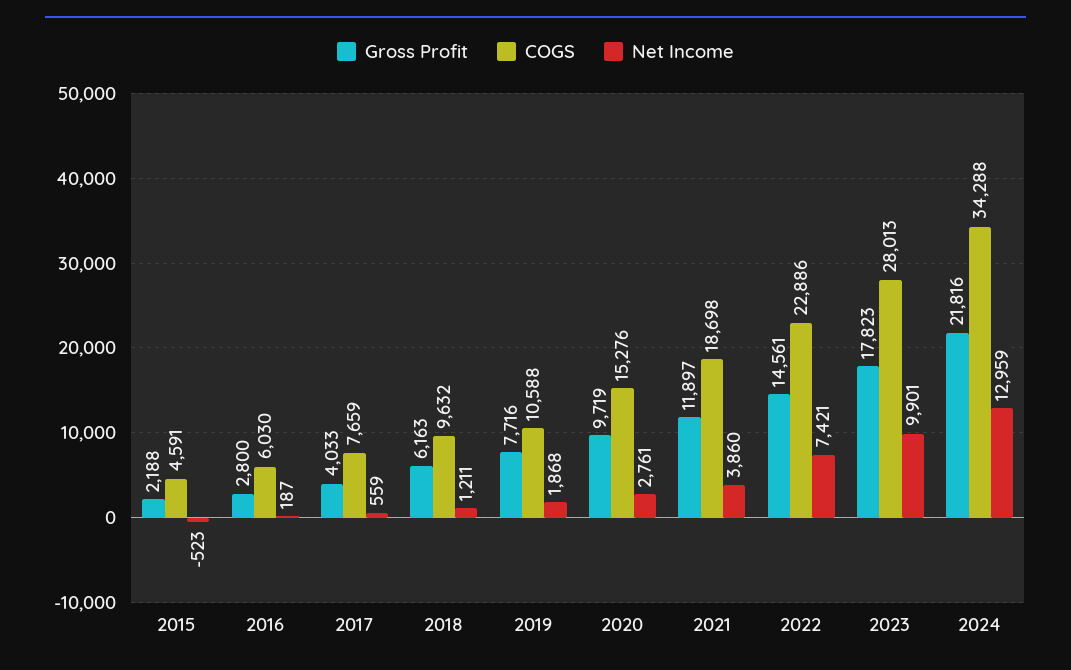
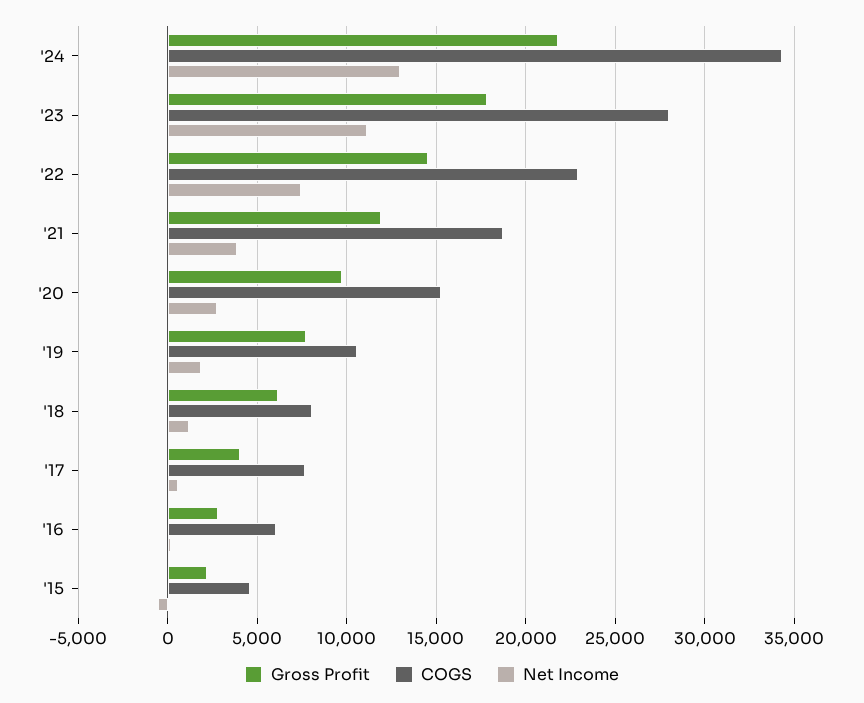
  {
    "Gross Profit": {
      "2015": 2188,
      "2016": 2800,
      "2017": 4033,
      "2018": 6163,
      "2019": 7716,
      "2020": 9719,
      "2021": 11897,
      "2022": 14561,
      "2023": 17823,
      "2024": 21816
    },
    "COGS": {
      "2015": 4591,
      "2016": 6030,
      "2017": 7659,
-     "2018": 9632,
+     "2018": 8000,
      "2019": 10588,
      "2020": 15276,
      "2021": 18698,
      "2022": 22886,
      "2023": 28013,
      "2024": 34288
    },
    "Net Income": {
      "2015": -523,
      "2016": 187,
      "2017": 559,
      "2018": 1211,
      "2019": 1868,
      "2020": 2761,
      "2021": 3860,
      "2022": 7421,
-     "2023": 9901,
+     "2023": 11000,
      "2024": 12959
    }
  }

